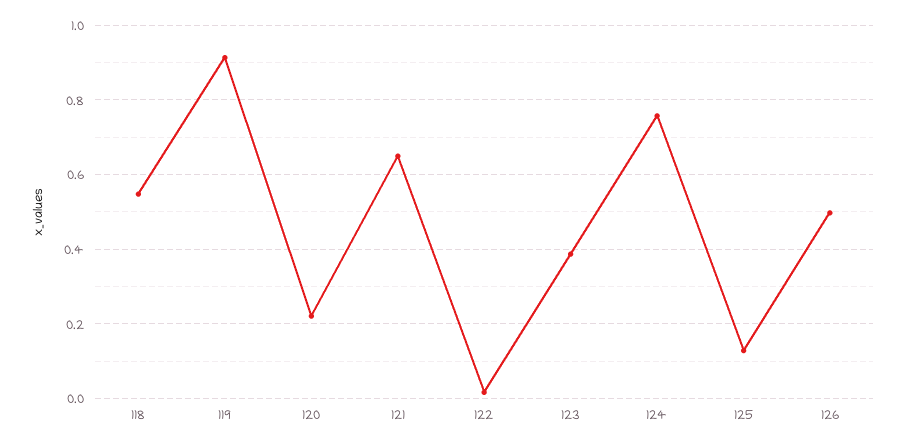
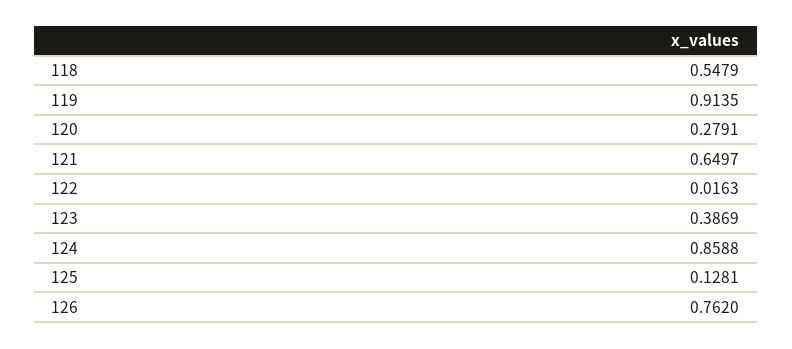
  {
    "118": 0.5479,
    "119": 0.9135,
-   "120": 0.22,
+   "120": 0.2791,
    "121": 0.6497,
    "122": 0.0163,
    "123": 0.3869,
-   "124": 0.76,
+   "124": 0.8588,
    "125": 0.1281,
-   "126": 0.5
+   "126": 0.762
  }

